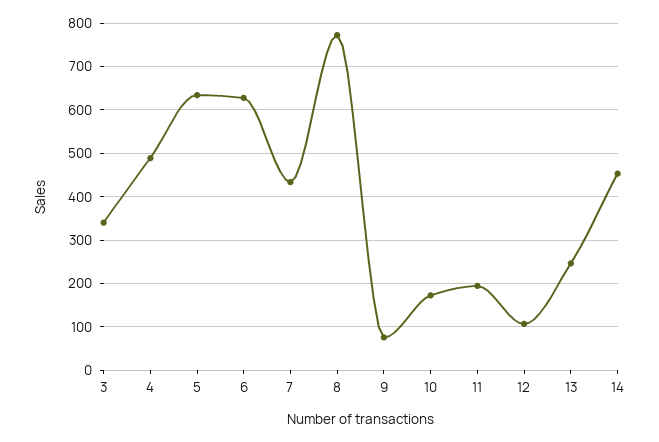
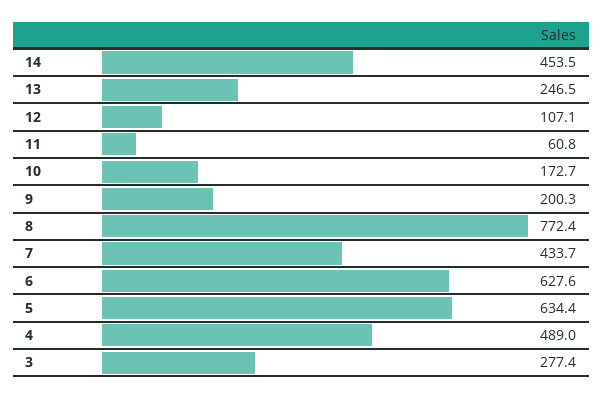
  {
-   "3": 340,
+   "3": 277.4,
    "4": 489,
    "5": 634.4,
    "6": 627.6,
    "7": 433.7,
    "8": 772.4,
-   "9": 80,
+   "9": 200.3,
    "10": 172.7,
-   "11": 200,
+   "11": 60.8,
    "12": 107.1,
    "13": 246.5,
    "14": 453.5
  }

